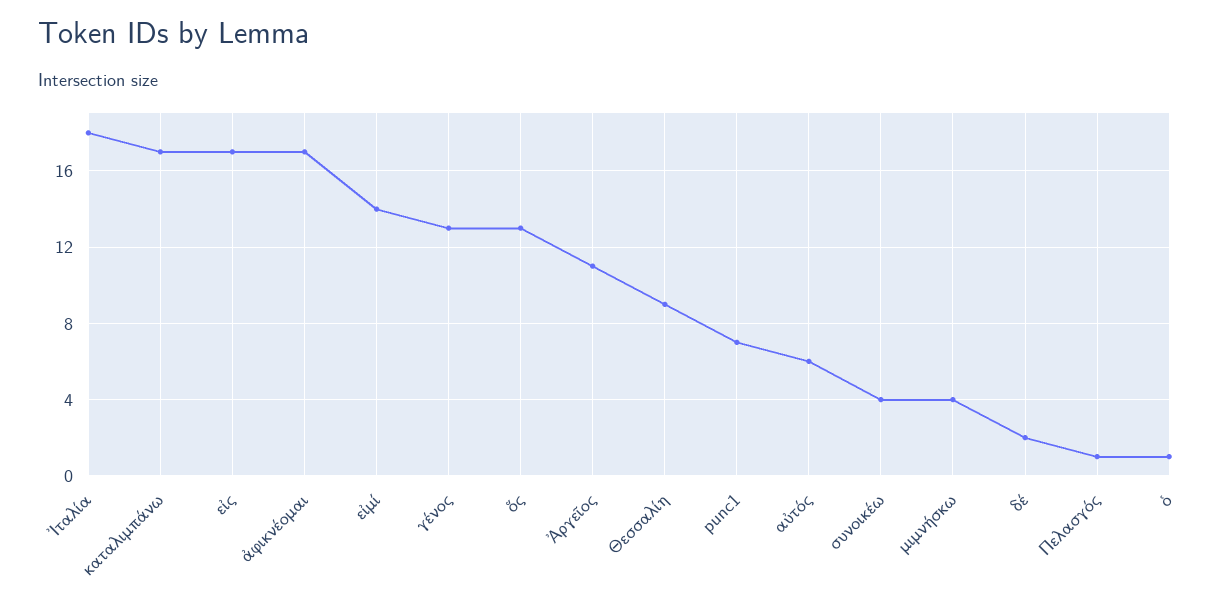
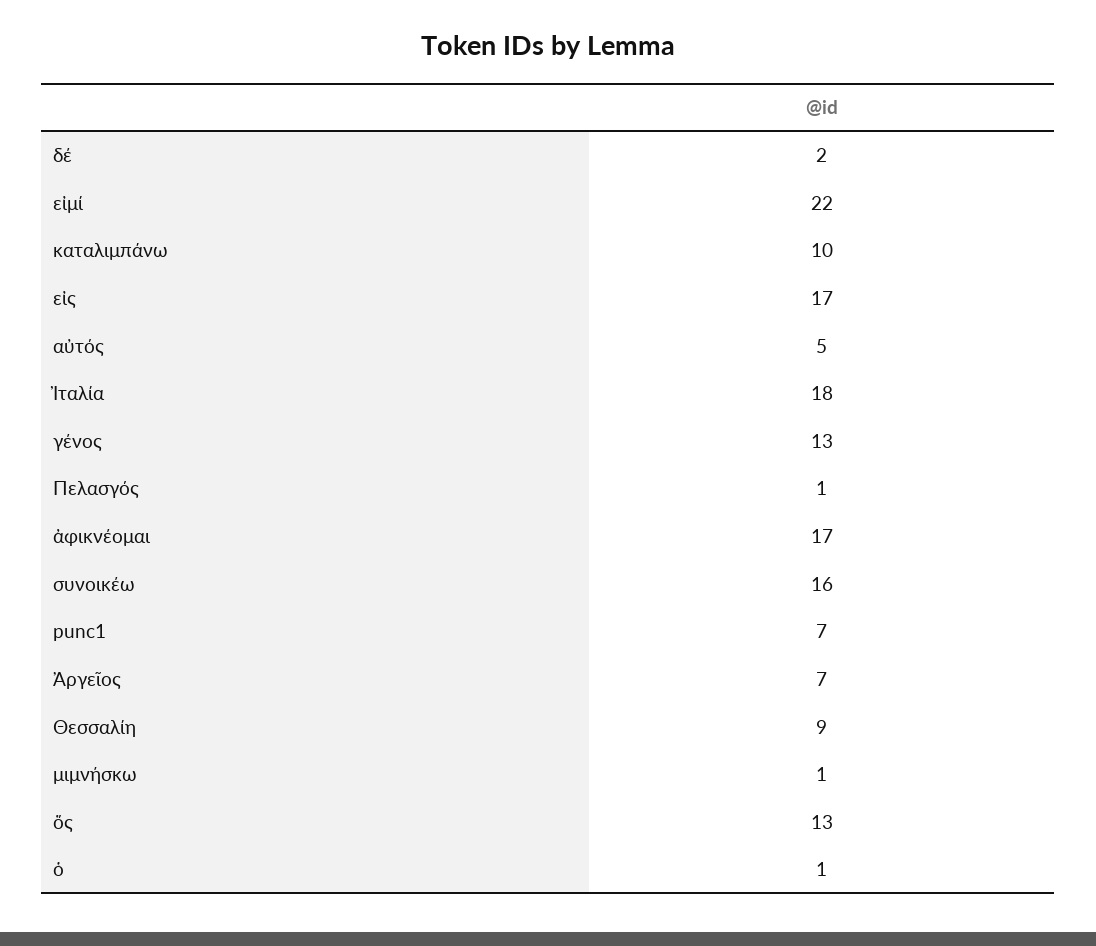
  {
    "Ἰταλία": 18,
-   "καταλιμπάνω": 17,
+   "καταλιμπάνω": 10,
    "εἰς": 17,
    "ἀφικνέομαι": 17,
-   "εἰμί": 14,
+   "εἰμί": 22,
    "γένος": 13,
    "ὅς": 13,
-   "Ἀργεῖος": 11,
+   "Ἀργεῖος": 7,
    "Θεσσαλίη": 9,
    "punc1": 7,
-   "αὐτός": 6,
+   "αὐτός": 5,
-   "συνοικέω": 4,
+   "συνοικέω": 16,
-   "μιμνήσκω": 4,
+   "μιμνήσκω": 1,
    "δέ": 2,
    "Πελασγός": 1,
    "ὁ": 1
  }

